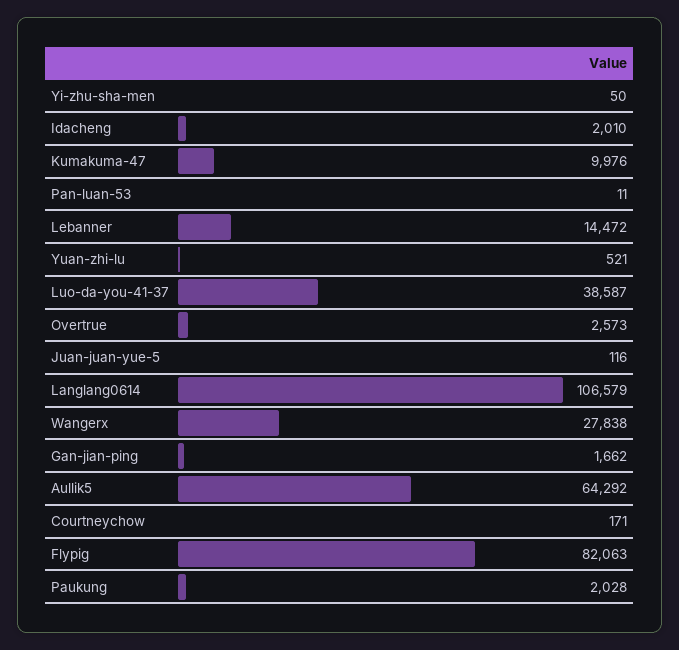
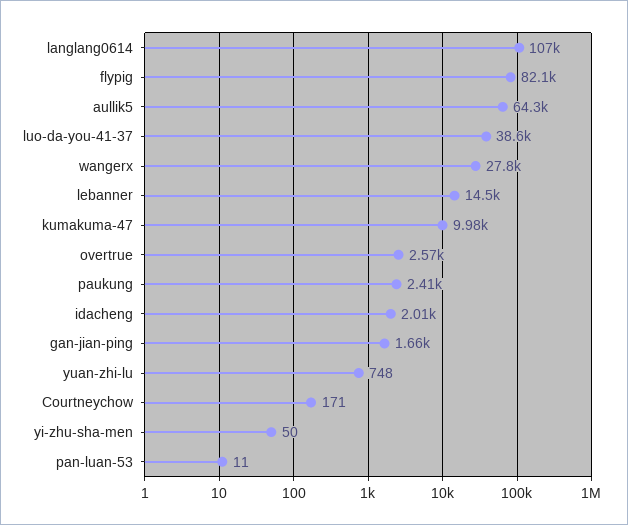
  {
    "Yi-zhu-sha-men": 50,
    "Idacheng": 2010,
    "Kumakuma-47": 9976,
    "Pan-luan-53": 11,
    "Lebanner": 14472,
-   "Yuan-zhi-lu": 521,
+   "Yuan-zhi-lu": 748,
    "Luo-da-you-41-37": 38587,
    "Overtrue": 2573,
-   "Juan-juan-yue-5": 116,
    "Langlang0614": 106579,
    "Wangerx": 27838,
    "Gan-jian-ping": 1662,
    "Aullik5": 64292,
    "Courtneychow": 171,
    "Flypig": 82063,
-   "Paukung": 2028
+   "Paukung": 2410
  }

